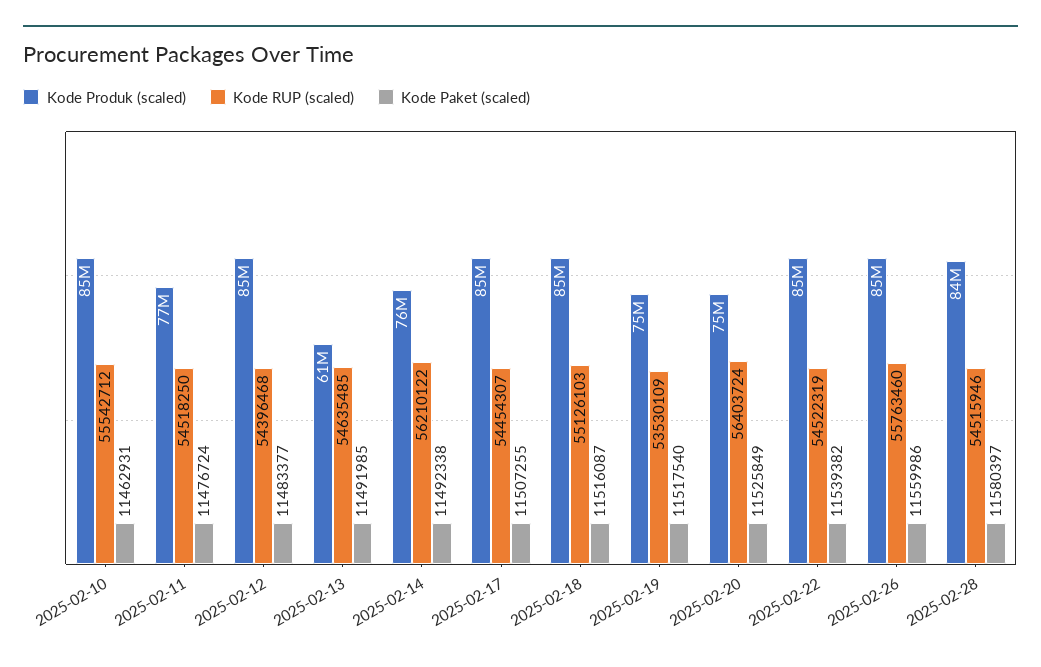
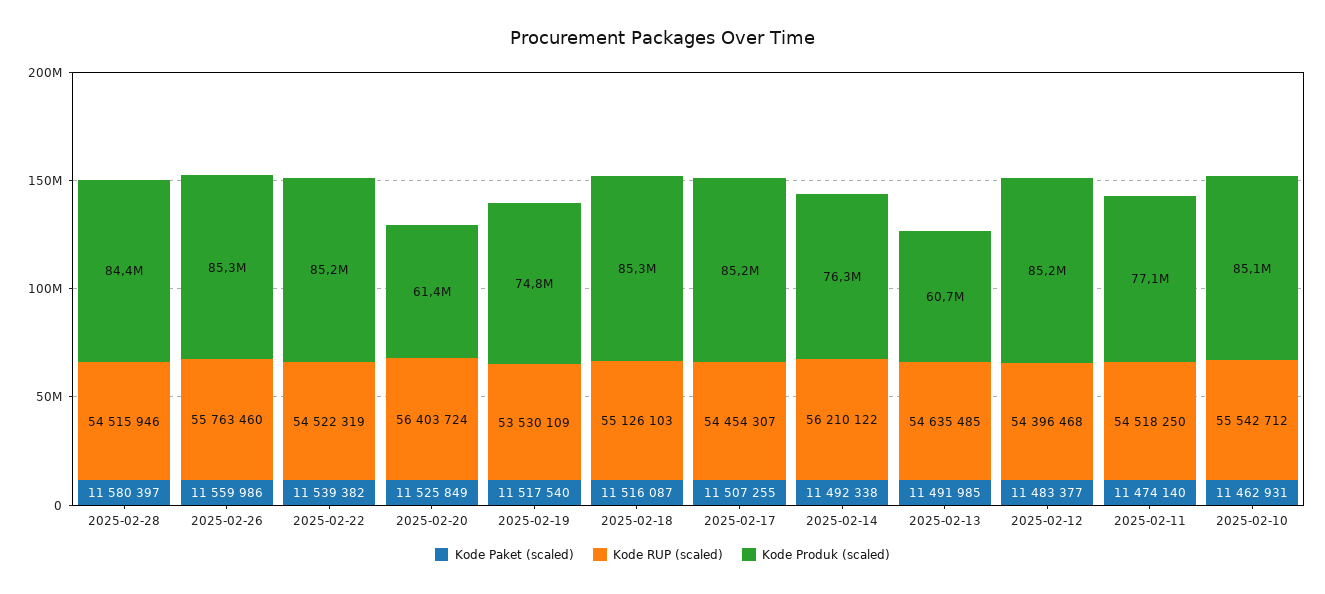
  {
    "Kode Produk (scaled)": {
      "2025-02-10": 85100000,
      "2025-02-11": 77100000,
      "2025-02-12": 85200000,
      "2025-02-13": 60700000,
      "2025-02-14": 76300000,
      "2025-02-17": 85200000,
      "2025-02-18": 85300000,
      "2025-02-19": 74800000,
-     "2025-02-20": 75000000,
+     "2025-02-20": 61400000,
      "2025-02-22": 85200000,
      "2025-02-26": 85300000,
      "2025-02-28": 84400000
    },
    "Kode RUP (scaled)": {
      "2025-02-10": 55542712,
      "2025-02-11": 54518250,
      "2025-02-12": 54396468,
      "2025-02-13": 54635485,
      "2025-02-14": 56210122,
      "2025-02-17": 54454307,
      "2025-02-18": 55126103,
      "2025-02-19": 53530109,
      "2025-02-20": 56403724,
      "2025-02-22": 54522319,
      "2025-02-26": 55763460,
      "2025-02-28": 54515946
    },
    "Kode Paket (scaled)": {
      "2025-02-10": 11462931,
-     "2025-02-11": 11476724,
+     "2025-02-11": 11474140,
      "2025-02-12": 11483377,
      "2025-02-13": 11491985,
      "2025-02-14": 11492338,
      "2025-02-17": 11507255,
      "2025-02-18": 11516087,
      "2025-02-19": 11517540,
      "2025-02-20": 11525849,
      "2025-02-22": 11539382,
      "2025-02-26": 11559986,
      "2025-02-28": 11580397
    }
  }

